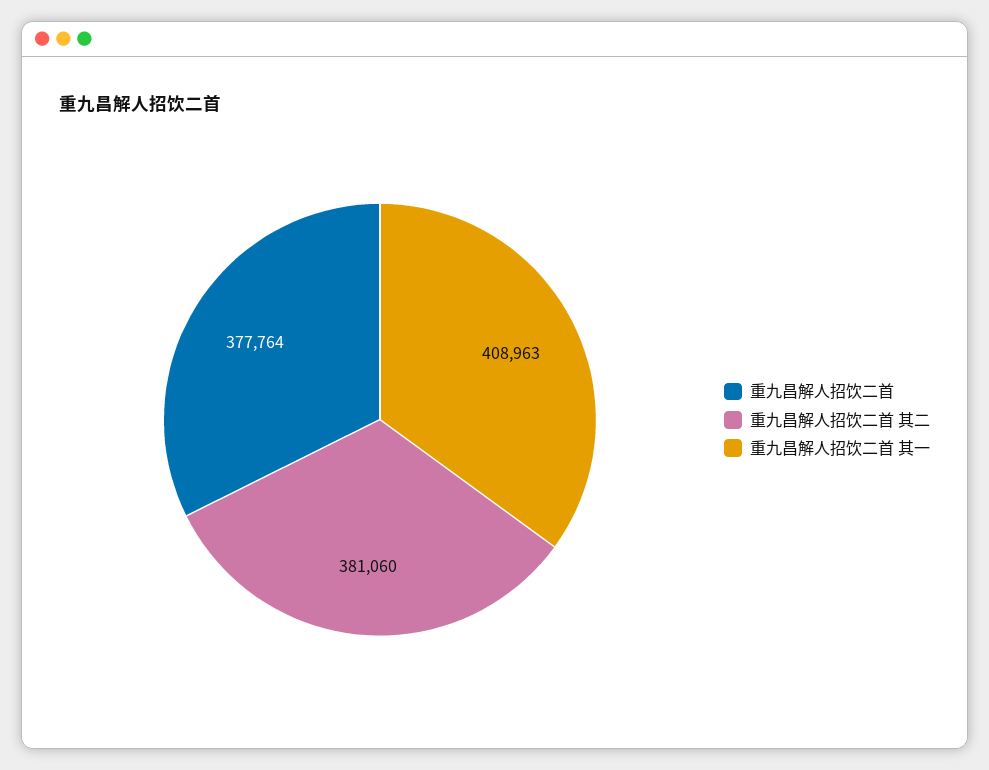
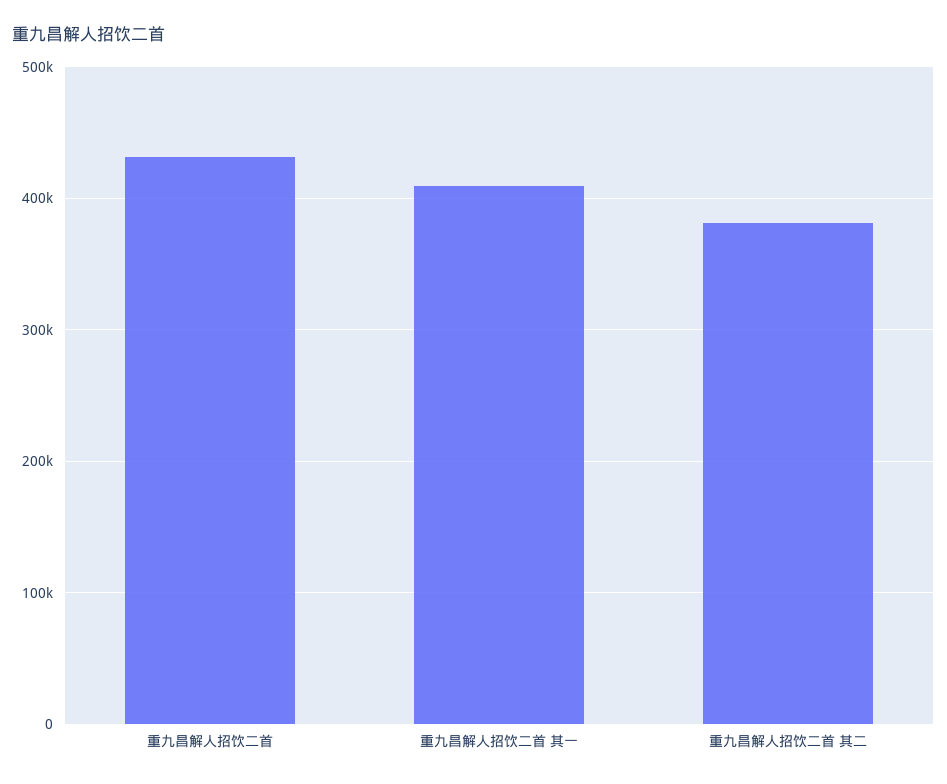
  {
-   "重九昌解人招饮二首": 377764,
+   "重九昌解人招饮二首": 430000,
    "重九昌解人招饮二首 其二": 381060,
    "重九昌解人招饮二首 其一": 408963
  }

